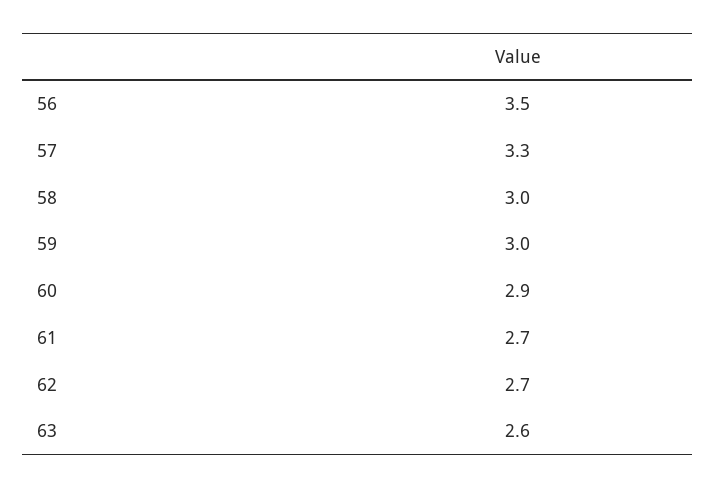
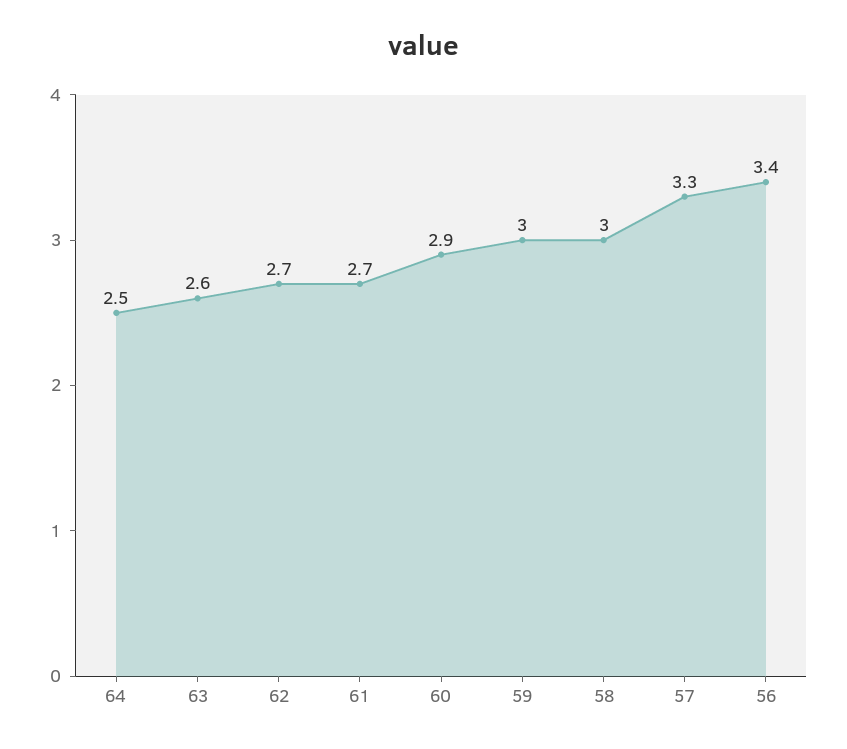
  {
-   "56": 3.5,
+   "56": 3.4,
    "57": 3.3,
    "58": 3,
    "59": 3,
    "60": 2.9,
    "61": 2.7,
    "62": 2.7,
-   "63": 2.6
+   "63": 2.6,
+   "64": 2.5
  }

